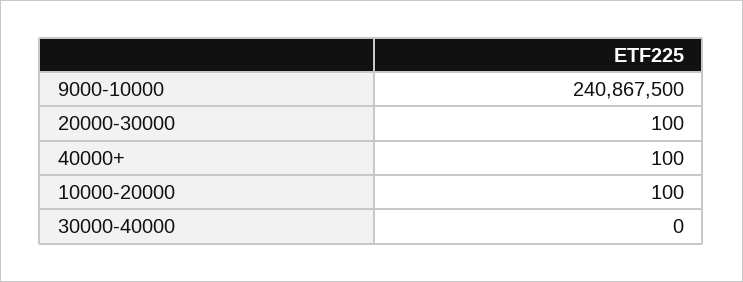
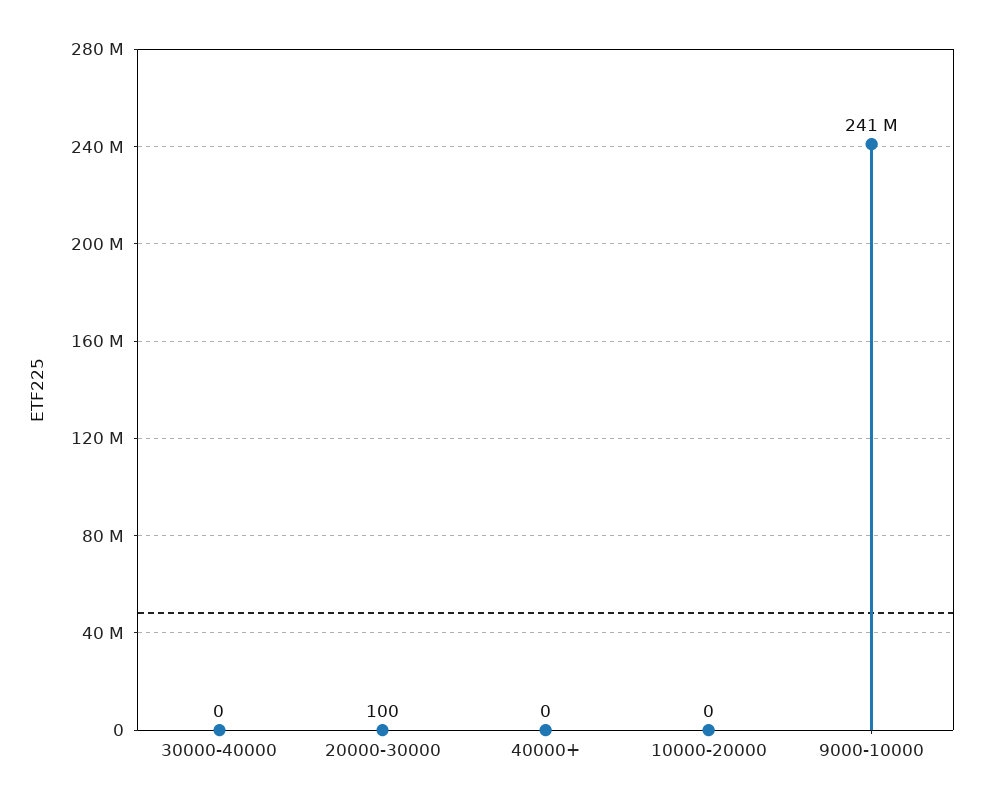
  {
    "9000-10000": 240867500,
    "20000-30000": 100,
-   "40000+": 100,
+   "40000+": 0,
-   "10000-20000": 100,
+   "10000-20000": 0,
    "30000-40000": 0
  }

